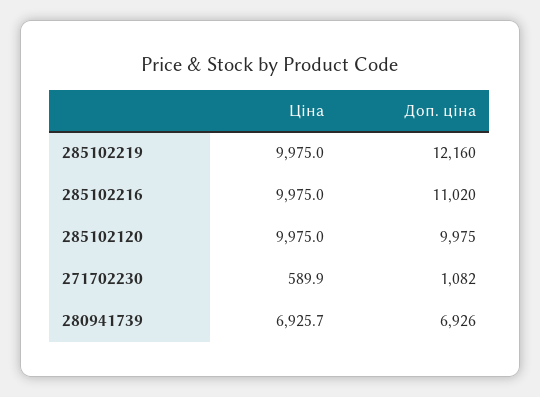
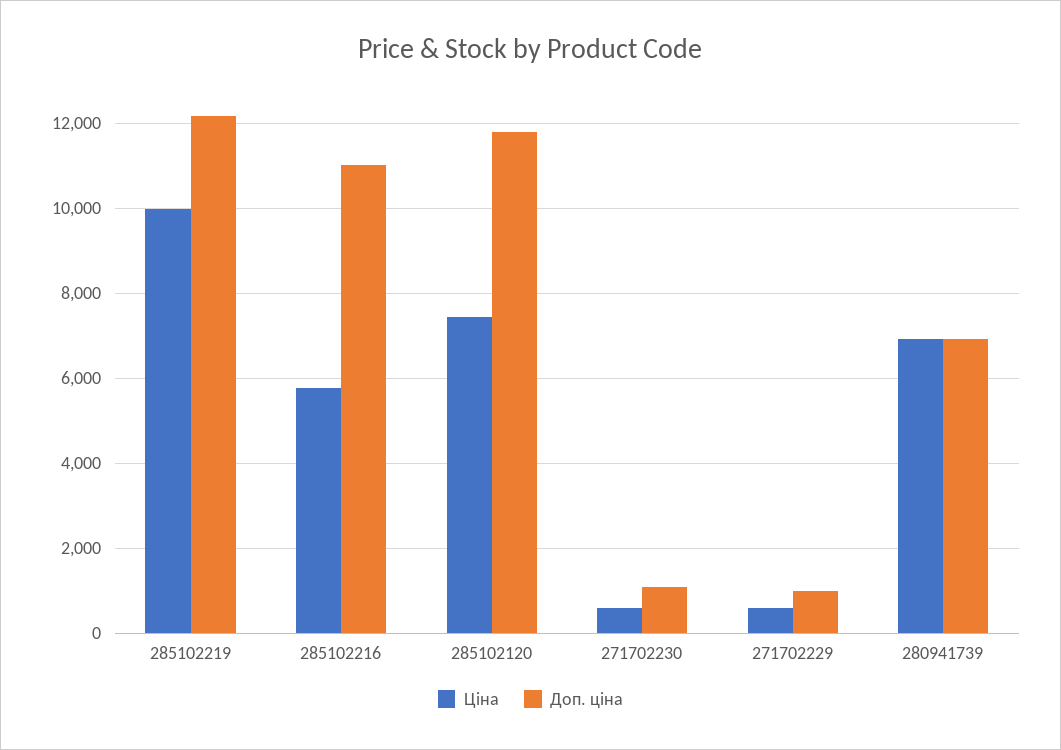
  {
    "Ціна": {
      "285102219": 9975,
-     "285102216": 9975,
+     "285102216": 5800,
-     "285102120": 9975,
+     "285102120": 7400,
      "271702230": 589.9,
-     "280941739": 6925.7
+     "280941739": 6925.7,
+     "271702229": 600
    },
    "Доп. ціна": {
      "285102219": 12160,
      "285102216": 11020,
-     "285102120": 9975,
+     "285102120": 11800,
      "271702230": 1082,
-     "280941739": 6926
+     "280941739": 6926,
+     "271702229": 1000
    }
  }

